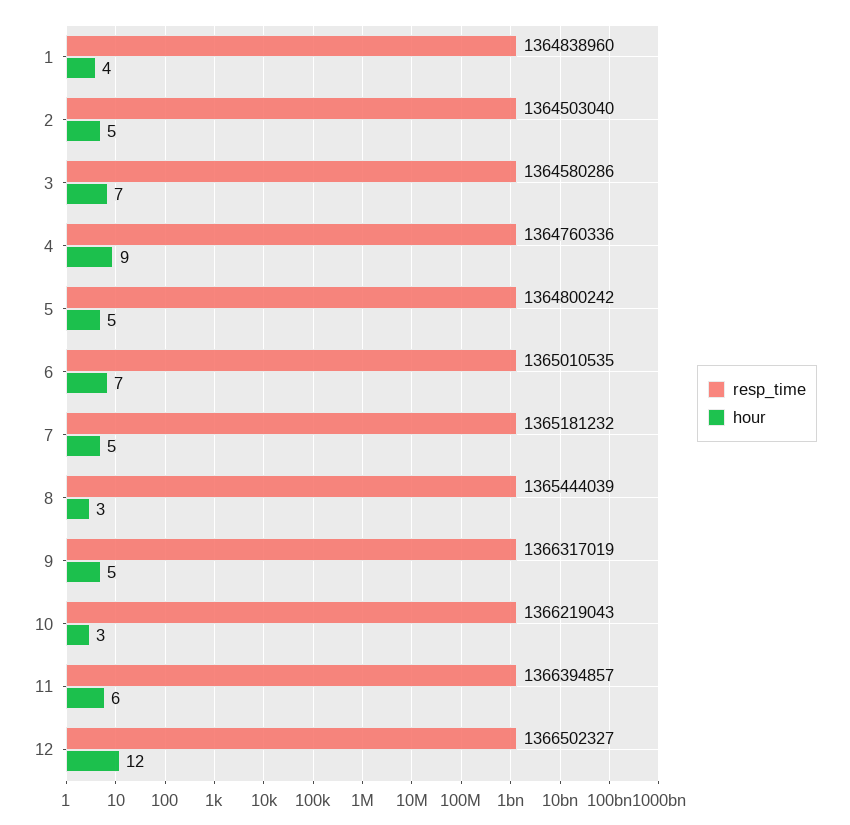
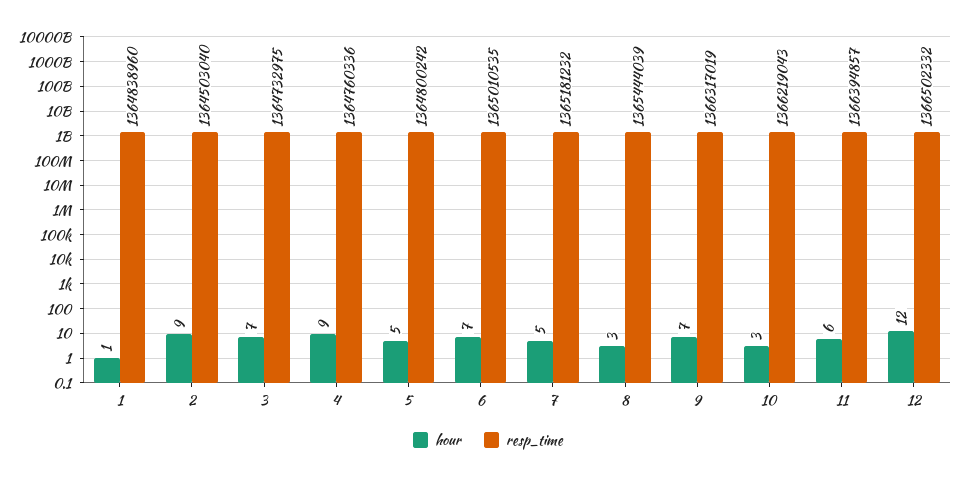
  {
    "resp_time": {
      "1": 1364838960,
      "2": 1364503040,
-     "3": 1364580286,
+     "3": 1364732975,
      "4": 1364760336,
      "5": 1364800242,
      "6": 1365010535,
      "7": 1365181232,
      "8": 1365444039,
      "9": 1366317019,
      "10": 1366219043,
      "11": 1366394857,
-     "12": 1366502327
+     "12": 1366502332
    },
    "hour": {
-     "1": 4,
+     "1": 1,
-     "2": 5,
+     "2": 9,
      "3": 7,
      "4": 9,
      "5": 5,
      "6": 7,
      "7": 5,
      "8": 3,
-     "9": 5,
+     "9": 7,
      "10": 3,
      "11": 6,
      "12": 12
    }
  }

